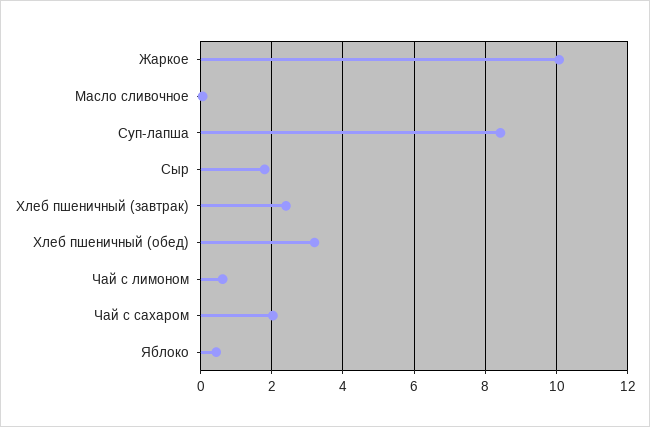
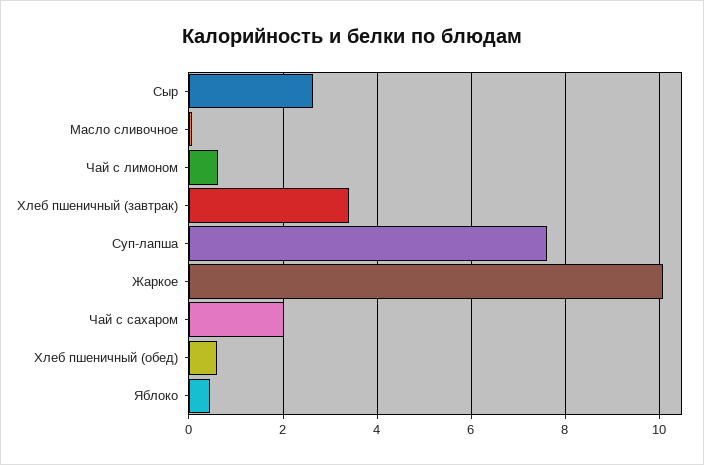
  {
    "Жаркое": 10,
    "Масло сливочное": 0,
-   "Суп-лапша": 8.4,
+   "Суп-лапша": 7.6,
-   "Сыр": 1.8,
+   "Сыр": 2.6,
-   "Хлеб пшеничный (завтрак)": 2.4,
+   "Хлеб пшеничный (завтрак)": 3.4,
-   "Хлеб пшеничный (обед)": 3.2,
+   "Хлеб пшеничный (обед)": 0.6,
    "Чай с лимоном": 0.6,
    "Чай с сахаром": 2,
    "Яблоко": 0.4
  }

